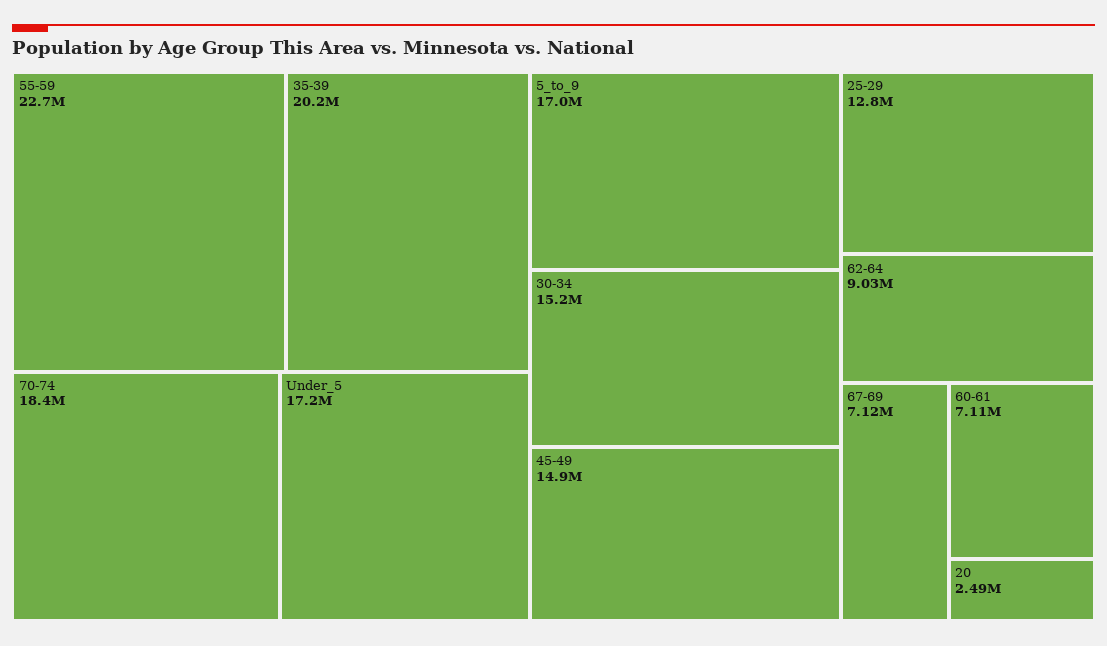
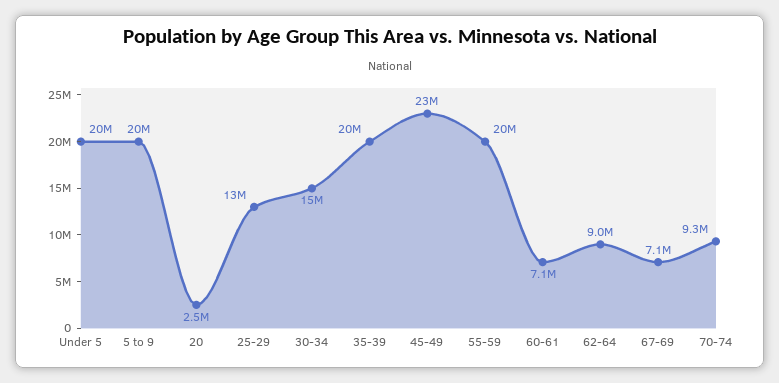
  {
-   "55-59": 22700000,
+   "55-59": 20000000,
    "35-39": 20200000,
-   "70-74": 18400000,
+   "70-74": 9300000,
-   "Under_5": 17200000,
+   "Under_5": 20000000,
-   "5_to_9": 17000000,
+   "5_to_9": 20000000,
    "30-34": 15200000,
-   "45-49": 14900000,
+   "45-49": 23000000,
    "25-29": 12800000,
    "62-64": 9030000,
    "67-69": 7120000,
    "60-61": 7110000,
    "20": 2490000
  }

